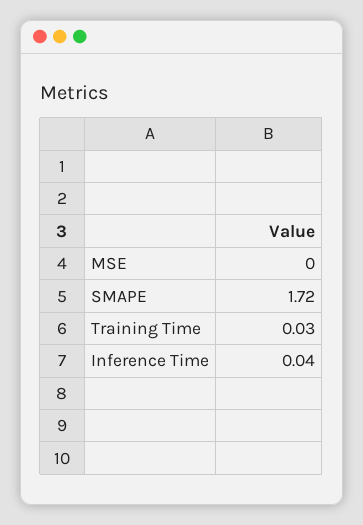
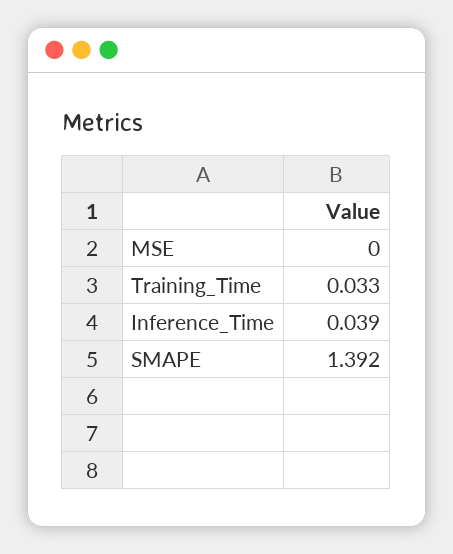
  {
    "MSE": 0,
-   "SMAPE": 1.72,
+   "SMAPE": 1.392,
    "Training Time": 0.033,
    "Inference Time": 0.039
  }

